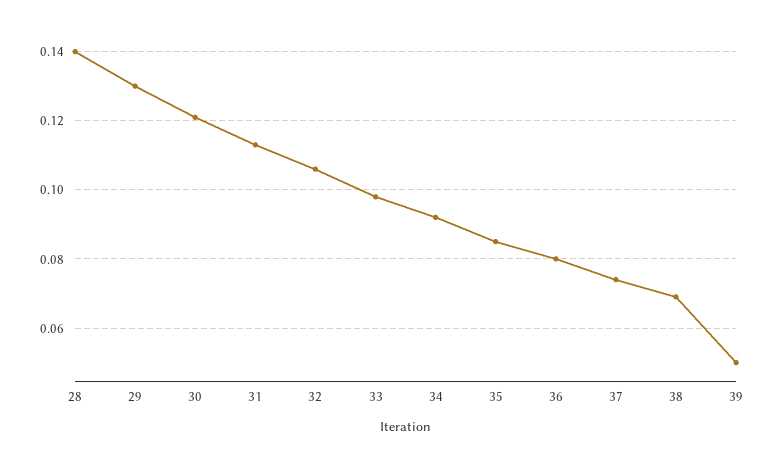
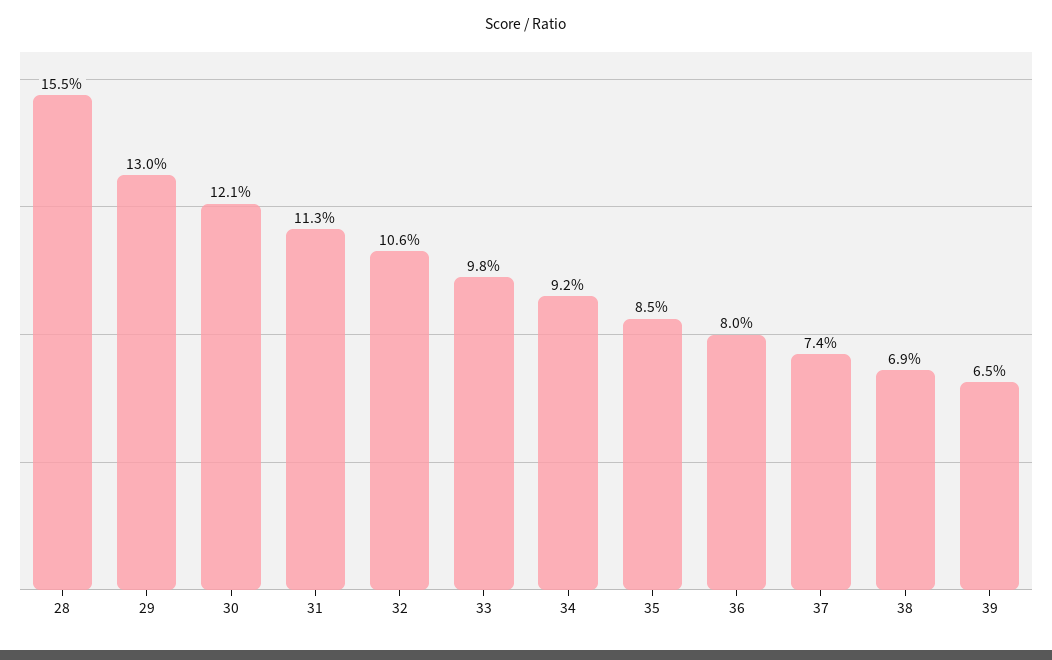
  {
-   "28": 0.14,
+   "28": 0.155,
    "29": 0.13,
    "30": 0.121,
    "31": 0.113,
    "32": 0.106,
    "33": 0.098,
    "34": 0.092,
    "35": 0.085,
    "36": 0.08,
    "37": 0.074,
    "38": 0.069,
-   "39": 0.05
+   "39": 0.065
  }

